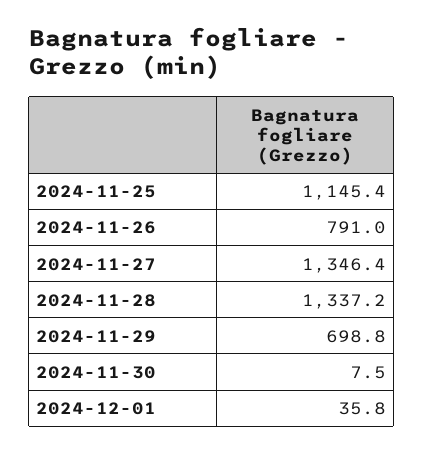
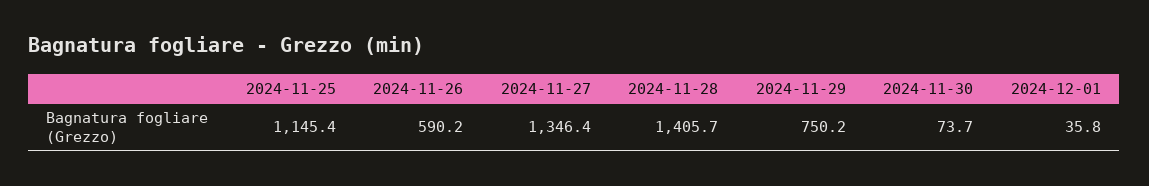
  {
    "2024-11-25": 1145.4,
-   "2024-11-26": 791,
+   "2024-11-26": 590.2,
    "2024-11-27": 1346.4,
-   "2024-11-28": 1337.2,
+   "2024-11-28": 1405.7,
-   "2024-11-29": 698.8,
+   "2024-11-29": 750.2,
-   "2024-11-30": 7.5,
+   "2024-11-30": 73.7,
    "2024-12-01": 35.8
  }

